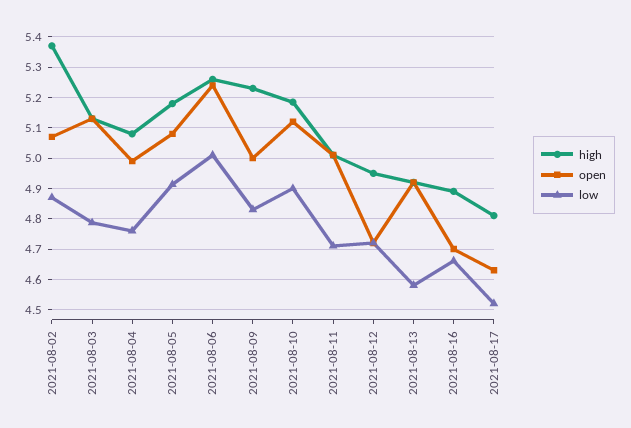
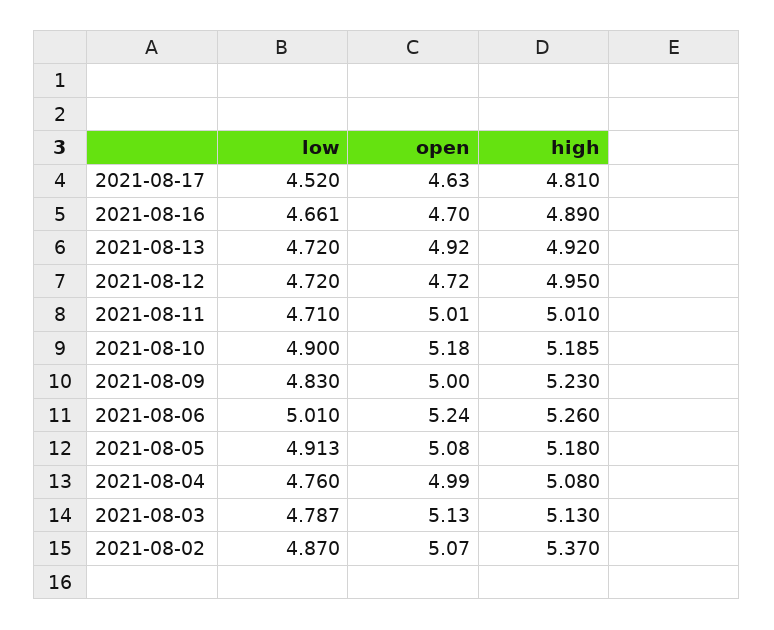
  {
    "high": {
      "2021-08-02": 5.37,
      "2021-08-03": 5.13,
      "2021-08-04": 5.08,
      "2021-08-05": 5.18,
      "2021-08-06": 5.26,
      "2021-08-09": 5.23,
      "2021-08-10": 5.185,
      "2021-08-11": 5.01,
      "2021-08-12": 4.95,
      "2021-08-13": 4.92,
      "2021-08-16": 4.89,
      "2021-08-17": 4.81
    },
    "open": {
      "2021-08-02": 5.07,
      "2021-08-03": 5.13,
      "2021-08-04": 4.99,
      "2021-08-05": 5.08,
      "2021-08-06": 5.24,
      "2021-08-09": 5,
-     "2021-08-10": 5.12,
+     "2021-08-10": 5.18,
      "2021-08-11": 5.01,
      "2021-08-12": 4.72,
      "2021-08-13": 4.92,
      "2021-08-16": 4.7,
      "2021-08-17": 4.63
    },
    "low": {
      "2021-08-02": 4.87,
      "2021-08-03": 4.787,
      "2021-08-04": 4.76,
      "2021-08-05": 4.913,
      "2021-08-06": 5.01,
      "2021-08-09": 4.83,
      "2021-08-10": 4.9,
      "2021-08-11": 4.71,
      "2021-08-12": 4.72,
-     "2021-08-13": 4.58,
+     "2021-08-13": 4.72,
      "2021-08-16": 4.661,
      "2021-08-17": 4.52
    }
  }

